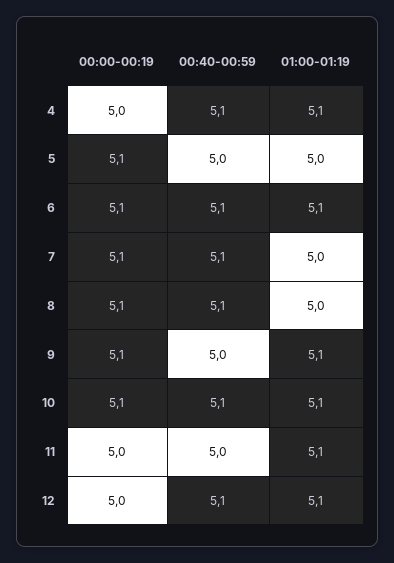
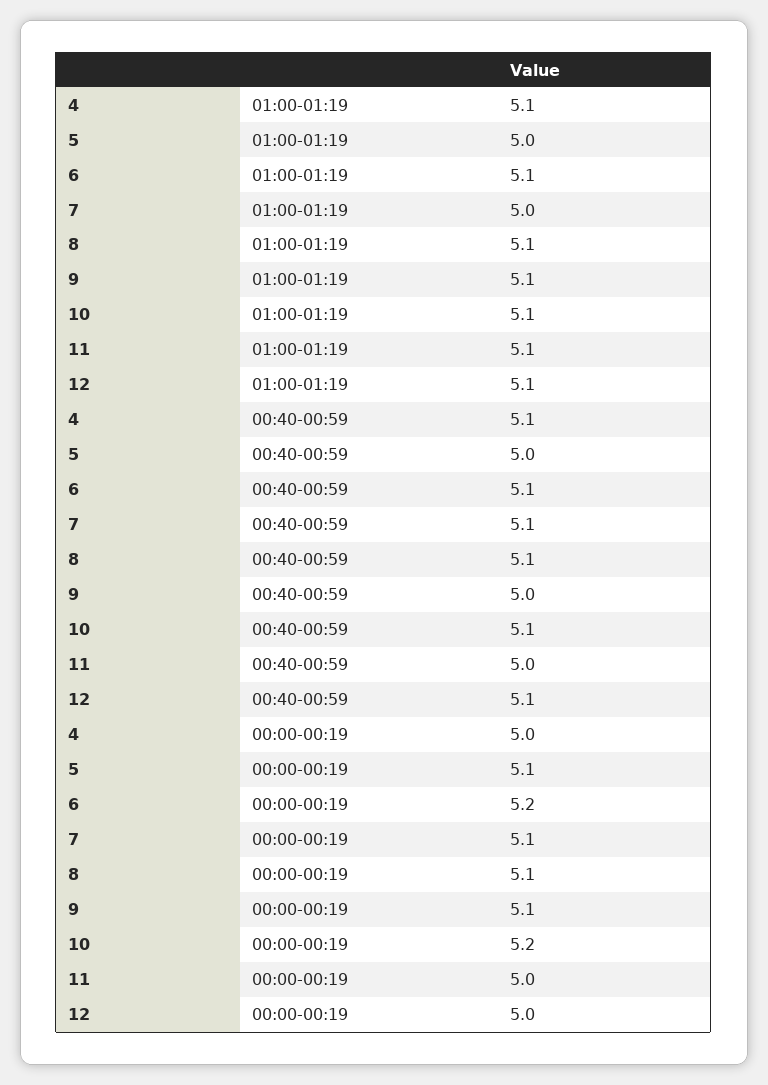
  {
    "00:00-00:19": {
      "4": 5,
      "5": 5.1,
-     "6": 5.1,
+     "6": 5.2,
      "7": 5.1,
      "8": 5.1,
      "9": 5.1,
-     "10": 5.1,
+     "10": 5.2,
      "11": 5,
      "12": 5
    },
    "00:40-00:59": {
      "4": 5.1,
      "5": 5,
      "6": 5.1,
      "7": 5.1,
      "8": 5.1,
      "9": 5,
      "10": 5.1,
      "11": 5,
      "12": 5.1
    },
    "01:00-01:19": {
      "4": 5.1,
      "5": 5,
      "6": 5.1,
      "7": 5,
-     "8": 5,
+     "8": 5.1,
      "9": 5.1,
      "10": 5.1,
      "11": 5.1,
      "12": 5.1
    }
  }

